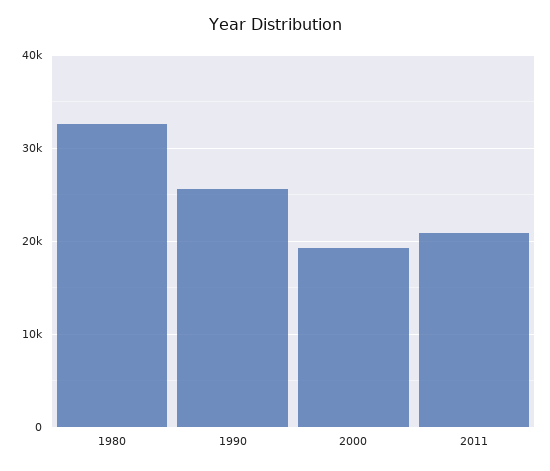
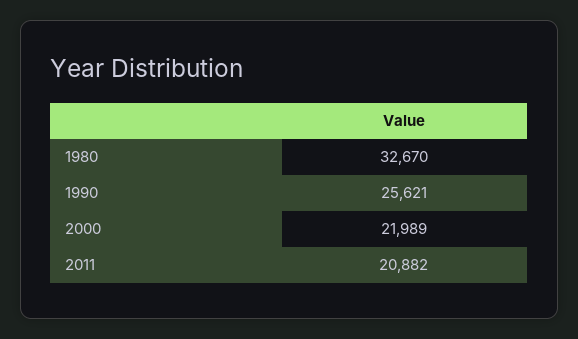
  {
    "1980": 32670,
    "1990": 25621,
-   "2000": 19000,
+   "2000": 21989,
    "2011": 20882
  }

